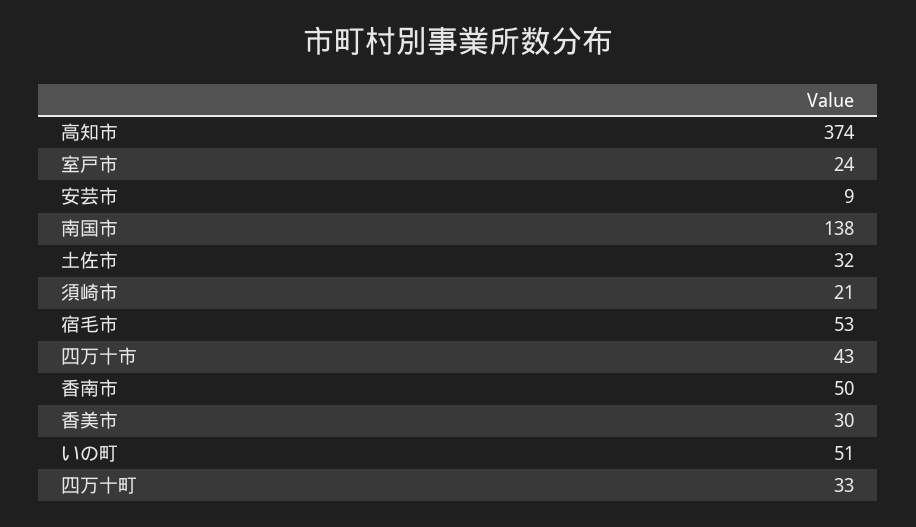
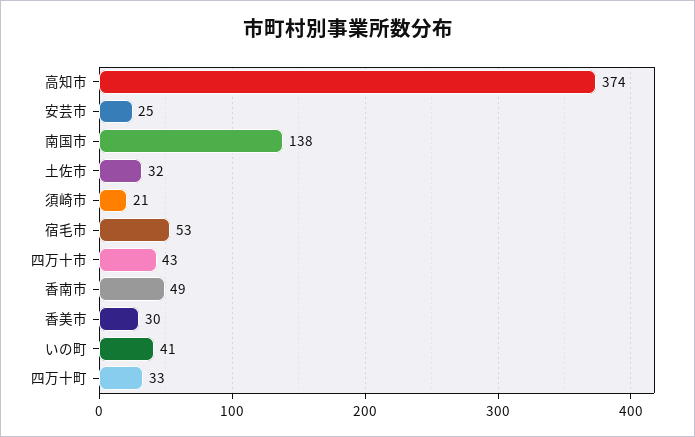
  {
    "高知市": 374,
-   "室戸市": 24,
-   "安芸市": 9,
+   "安芸市": 25,
    "南国市": 138,
    "土佐市": 32,
    "須崎市": 21,
    "宿毛市": 53,
    "四万十市": 43,
-   "香南市": 50,
+   "香南市": 49,
    "香美市": 30,
-   "いの町": 51,
+   "いの町": 41,
    "四万十町": 33
  }

